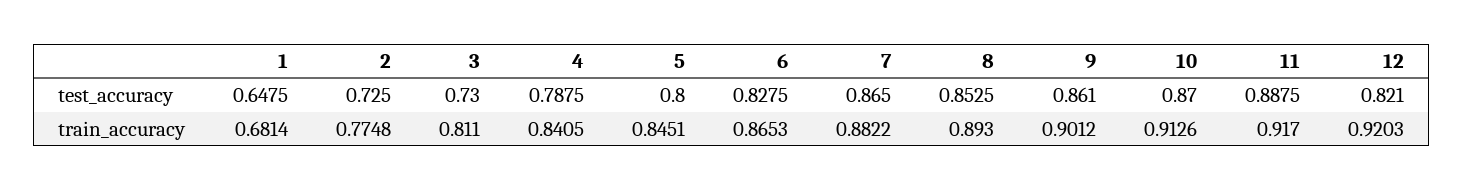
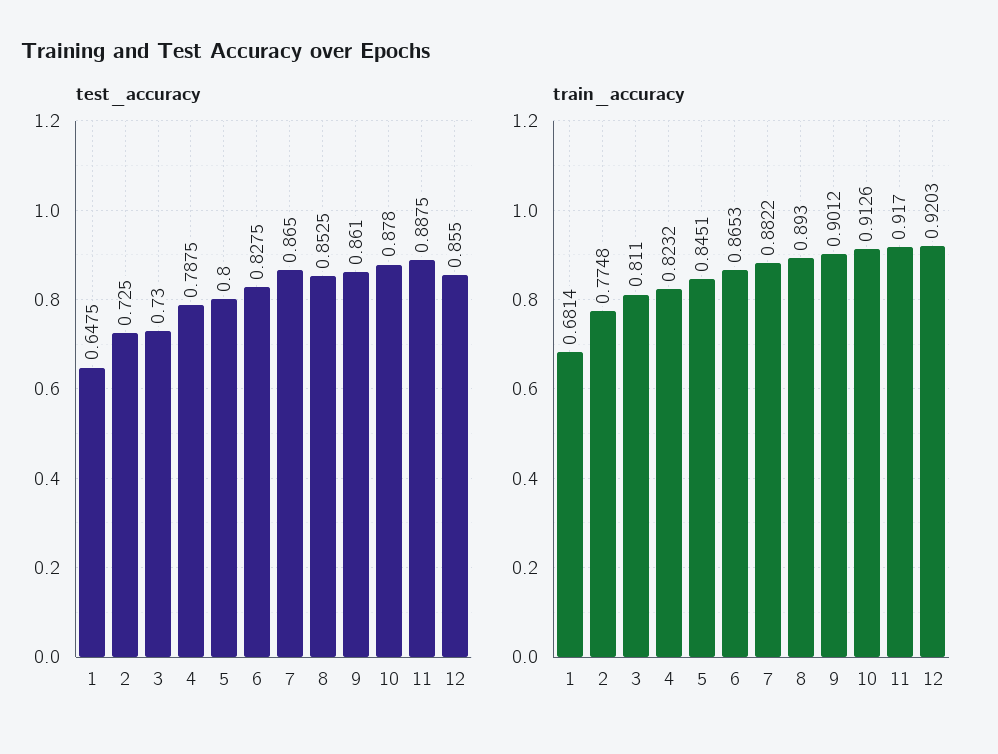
  {
    "test_accuracy": {
      "1": 0.6475,
      "2": 0.725,
      "3": 0.73,
      "4": 0.7875,
      "5": 0.8,
      "6": 0.8275,
      "7": 0.865,
      "8": 0.8525,
      "9": 0.861,
-     "10": 0.87,
+     "10": 0.878,
      "11": 0.8875,
-     "12": 0.821
+     "12": 0.855
    },
    "train_accuracy": {
      "1": 0.6814,
      "2": 0.7748,
      "3": 0.811,
-     "4": 0.8405,
+     "4": 0.8232,
      "5": 0.8451,
      "6": 0.8653,
      "7": 0.8822,
      "8": 0.893,
      "9": 0.9012,
      "10": 0.9126,
      "11": 0.917,
      "12": 0.9203
    }
  }

